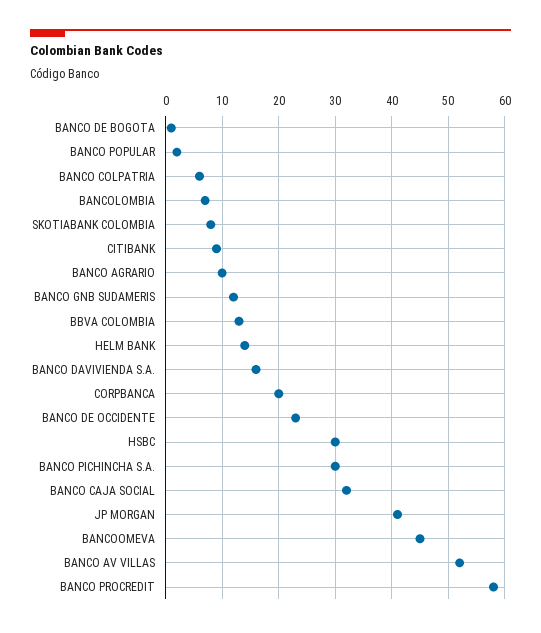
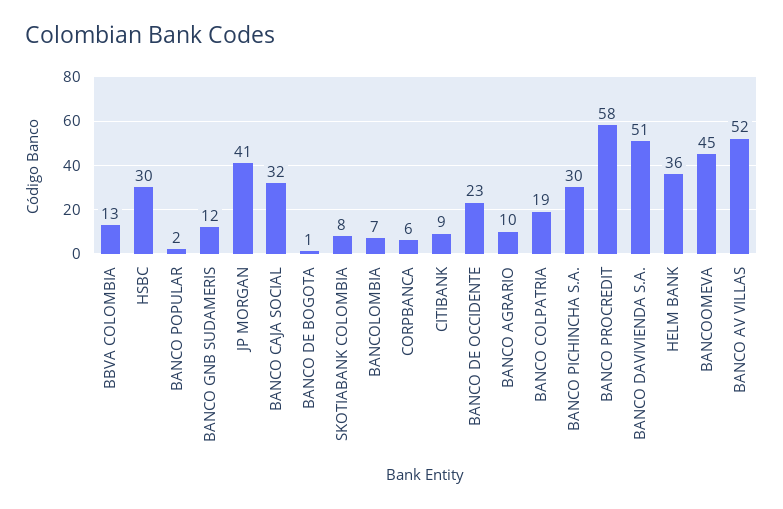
  {
    "BANCO DE BOGOTA": 1,
    "BANCO POPULAR": 2,
-   "BANCO COLPATRIA": 5,
+   "BANCO COLPATRIA": 19,
    "BANCOLOMBIA": 7,
    "SKOTIABANK COLOMBIA": 8,
    "CITIBANK": 9,
    "BANCO AGRARIO": 10,
    "BANCO GNB SUDAMERIS": 12,
    "BBVA COLOMBIA": 13,
-   "HELM BANK": 15,
+   "HELM BANK": 36,
-   "BANCO DAVIVIENDA S.A.": 15,
+   "BANCO DAVIVIENDA S.A.": 51,
-   "CORPBANCA": 20,
+   "CORPBANCA": 6,
    "BANCO DE OCCIDENTE": 23,
    "HSBC": 30,
    "BANCO PICHINCHA S.A.": 30,
    "BANCO CAJA SOCIAL": 32,
    "JP MORGAN": 41,
    "BANCOOMEVA": 45,
    "BANCO AV VILLAS": 52,
    "BANCO PROCREDIT": 58
  }

